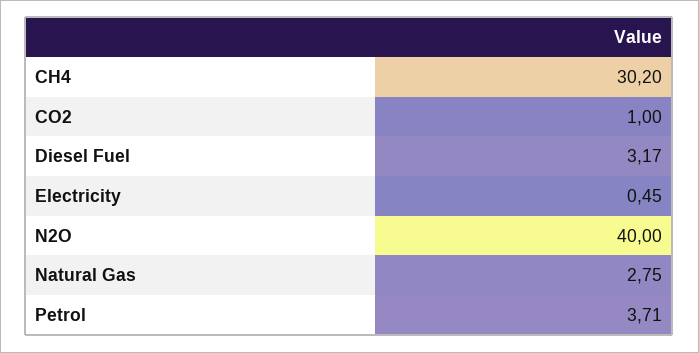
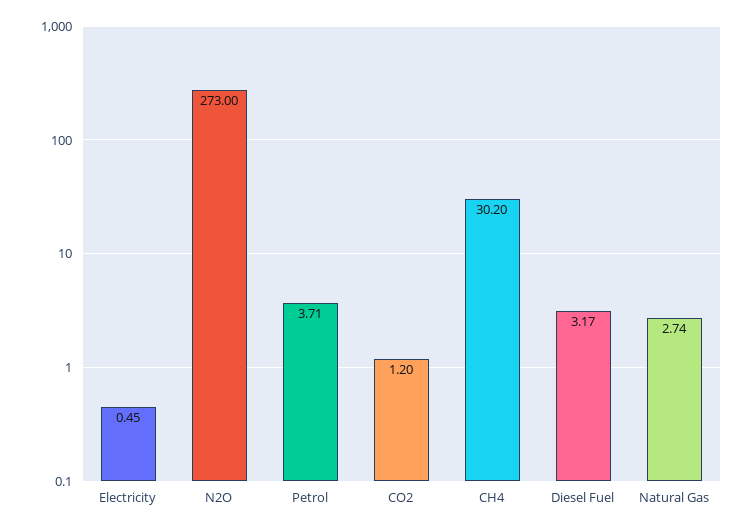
  {
    "CH4": 30.2,
-   "CO2": 1,
+   "CO2": 1.2,
    "Diesel Fuel": 3.17,
    "Electricity": 0.45,
-   "N2O": 40,
+   "N2O": 273,
-   "Natural Gas": 2.75,
+   "Natural Gas": 2.74,
    "Petrol": 3.71
  }

